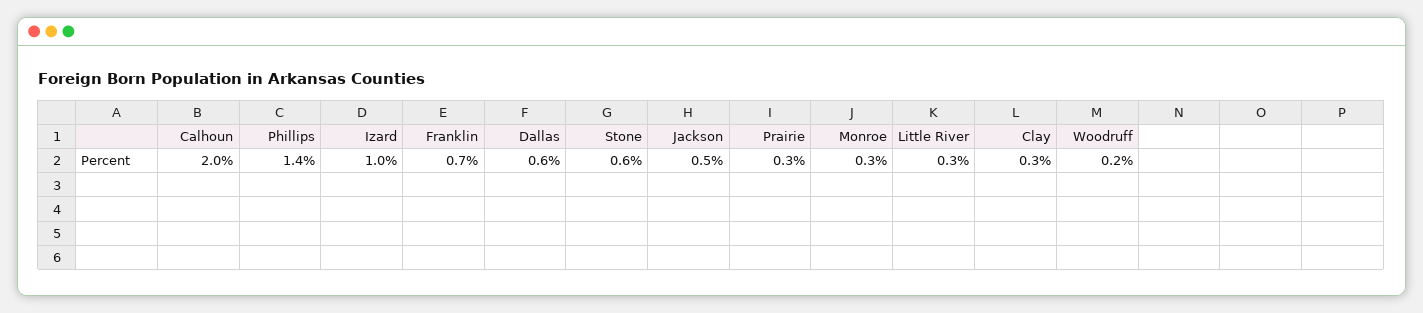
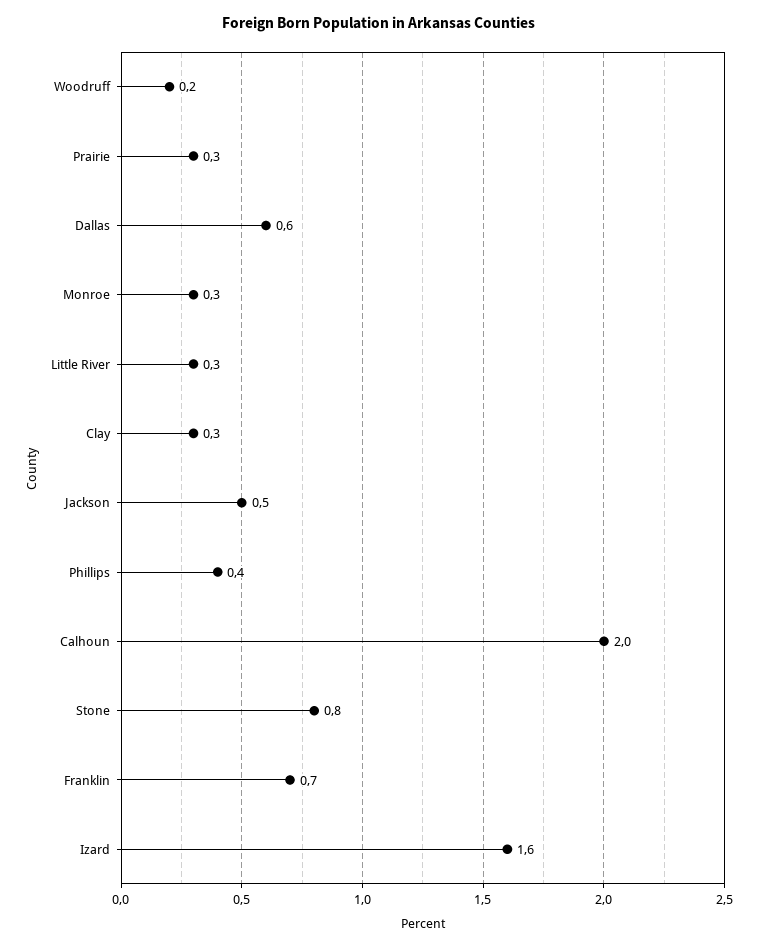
  {
    "Calhoun": 2,
-   "Phillips": 1.4,
+   "Phillips": 0.4,
-   "Izard": 1,
+   "Izard": 1.6,
    "Franklin": 0.7,
    "Dallas": 0.6,
-   "Stone": 0.6,
+   "Stone": 0.8,
    "Jackson": 0.5,
    "Prairie": 0.3,
    "Monroe": 0.3,
    "Little River": 0.3,
    "Clay": 0.3,
    "Woodruff": 0.2
  }

